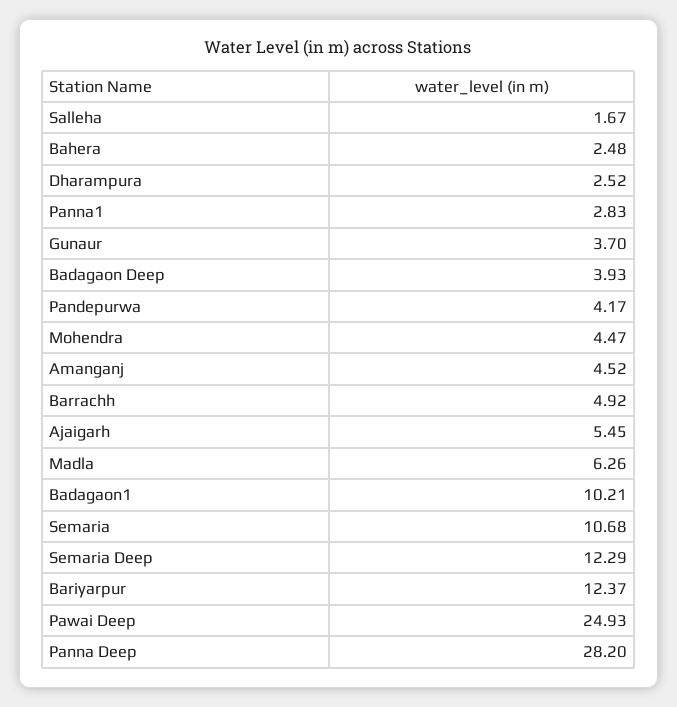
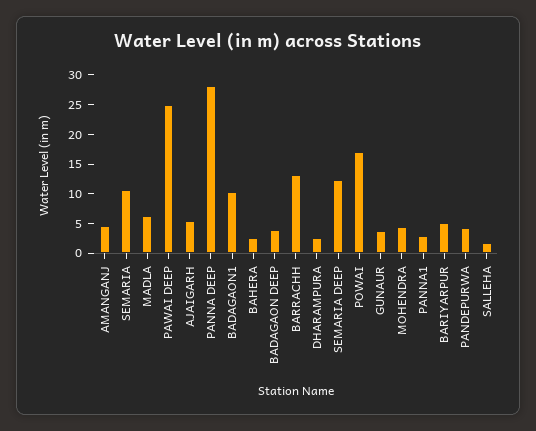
  {
    "Salleha": 1.67,
    "Bahera": 2.48,
    "Dharampura": 2.52,
    "Panna1": 2.83,
    "Gunaur": 3.7,
    "Badagaon Deep": 3.93,
    "Pandepurwa": 4.17,
    "Mohendra": 4.47,
    "Amanganj": 4.52,
-   "Barrachh": 4.92,
+   "Barrachh": 12.5,
    "Ajaigarh": 5.45,
    "Madla": 6.26,
    "Badagaon1": 10.21,
    "Semaria": 10.68,
    "Semaria Deep": 12.29,
-   "Bariyarpur": 12.37,
+   "Bariyarpur": 5,
    "Pawai Deep": 24.93,
-   "Panna Deep": 28.2
+   "Panna Deep": 28.2,
+   "POWAI": 17.5
  }

